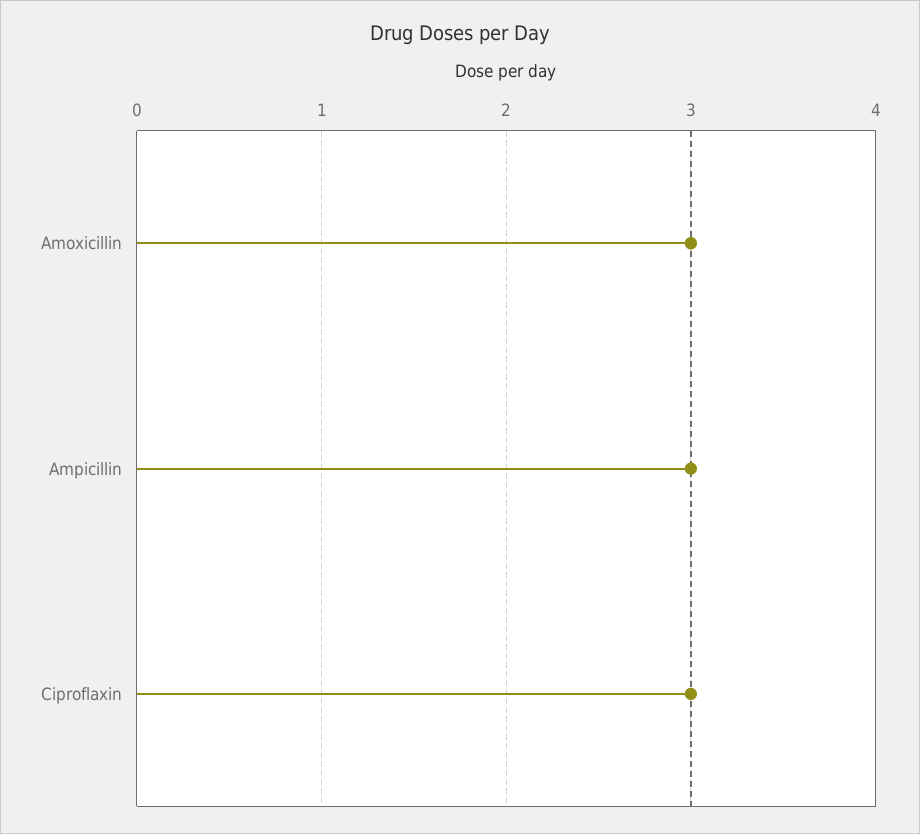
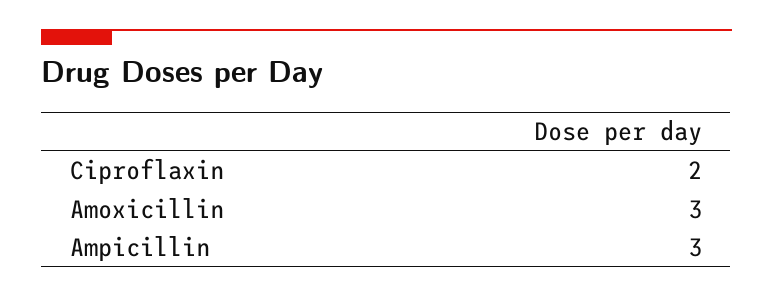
  {
    "Amoxicillin": 3,
    "Ampicillin": 3,
-   "Ciproflaxin": 3
+   "Ciproflaxin": 2
  }

